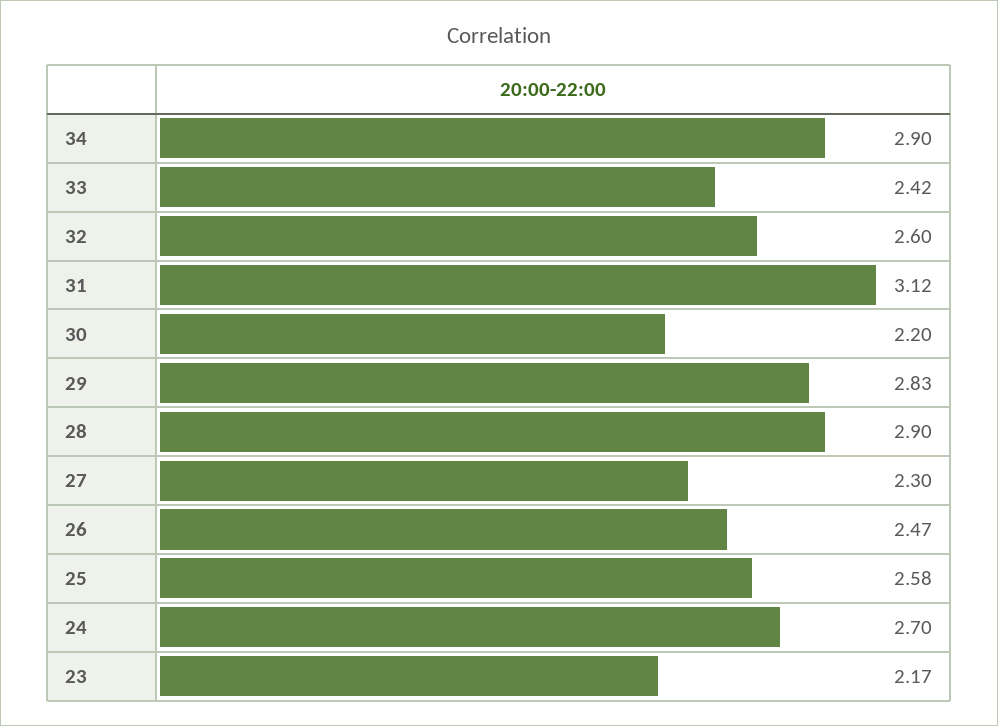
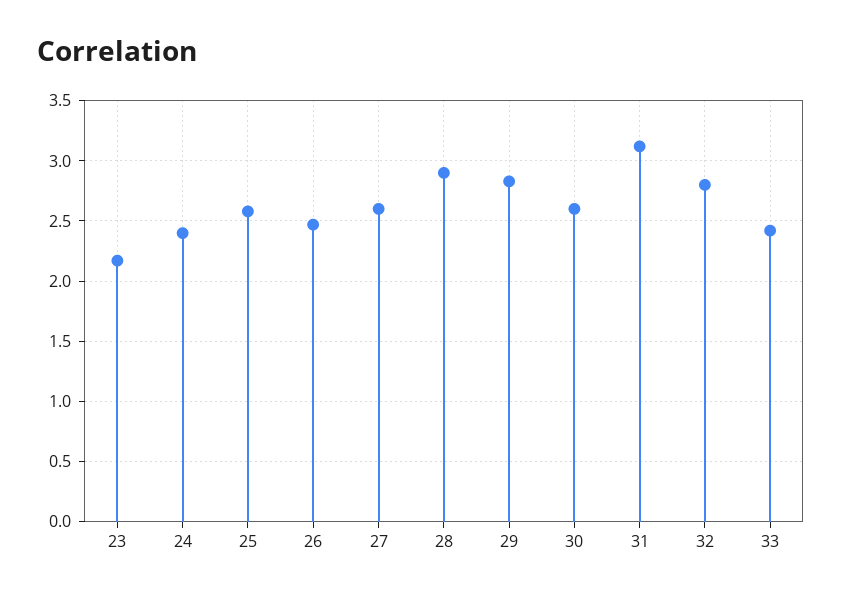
  {
-   "34": 2.9,
    "33": 2.42,
-   "32": 2.6,
+   "32": 2.8,
    "31": 3.12,
-   "30": 2.2,
+   "30": 2.6,
    "29": 2.83,
    "28": 2.9,
-   "27": 2.3,
+   "27": 2.6,
    "26": 2.47,
    "25": 2.58,
-   "24": 2.7,
+   "24": 2.4,
    "23": 2.17
  }

